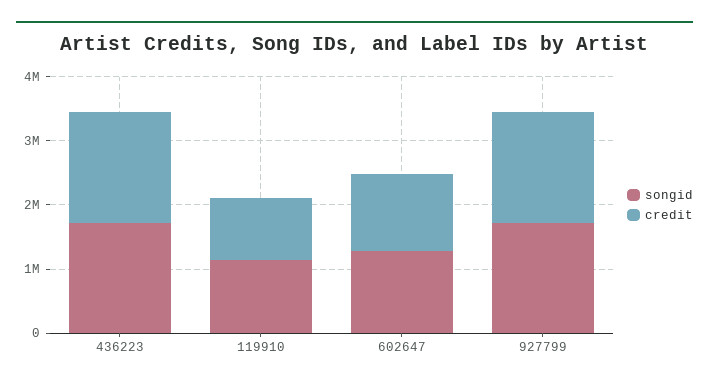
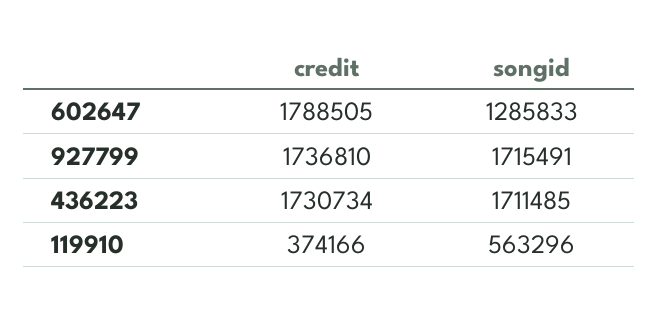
  {
    "songid": {
      "436223": 1711485,
-     "119910": 1200000,
+     "119910": 563296,
      "602647": 1285833,
      "927799": 1715491
    },
    "credit": {
      "436223": 1730734,
-     "119910": 1000000,
+     "119910": 374166,
-     "602647": 1200000,
+     "602647": 1788505,
      "927799": 1736810
    }
  }

